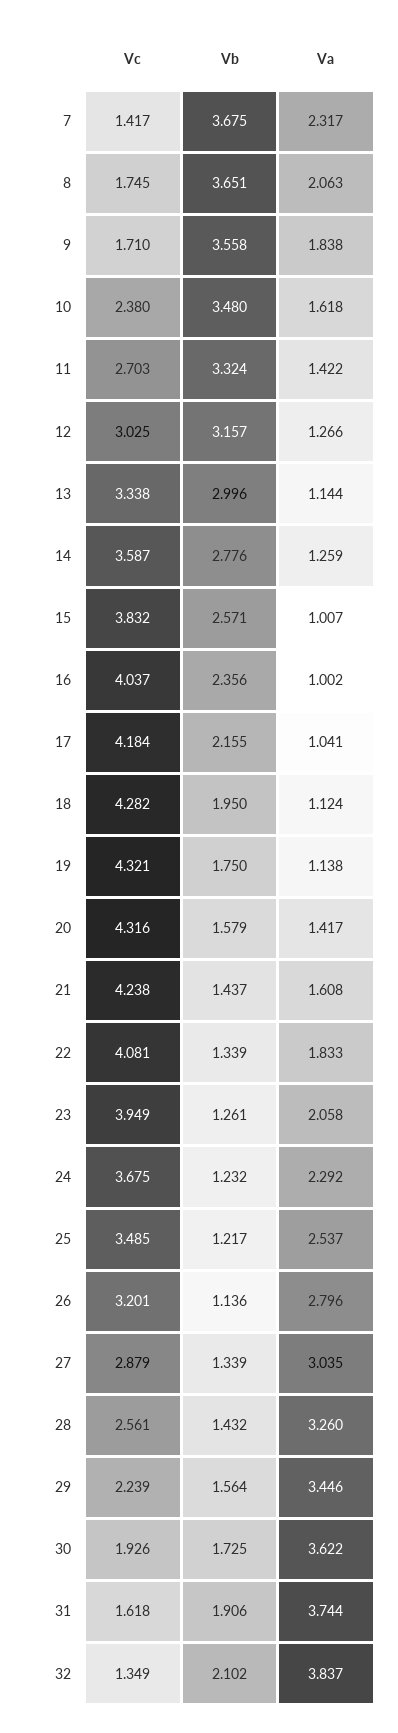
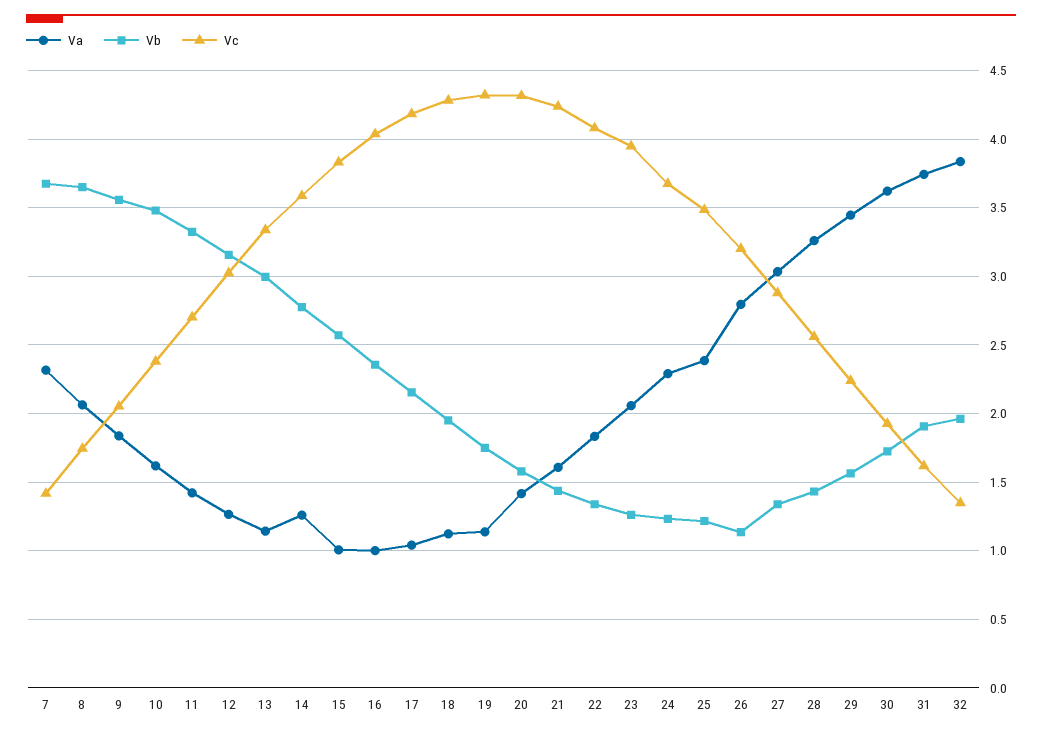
  {
    "Vc": {
      "7": 1.417,
      "8": 1.745,
-     "9": 1.71,
+     "9": 2.05,
      "10": 2.38,
      "11": 2.703,
      "12": 3.025,
      "13": 3.338,
      "14": 3.587,
      "15": 3.832,
      "16": 4.037,
      "17": 4.184,
      "18": 4.282,
      "19": 4.321,
      "20": 4.316,
      "21": 4.238,
      "22": 4.081,
      "23": 3.949,
      "24": 3.675,
      "25": 3.485,
      "26": 3.201,
      "27": 2.879,
      "28": 2.561,
      "29": 2.239,
      "30": 1.926,
      "31": 1.618,
      "32": 1.349
    },
    "Vb": {
      "7": 3.675,
      "8": 3.651,
      "9": 3.558,
      "10": 3.48,
      "11": 3.324,
      "12": 3.157,
      "13": 2.996,
      "14": 2.776,
      "15": 2.571,
      "16": 2.356,
      "17": 2.155,
      "18": 1.95,
      "19": 1.75,
      "20": 1.579,
      "21": 1.437,
      "22": 1.339,
      "23": 1.261,
      "24": 1.232,
      "25": 1.217,
      "26": 1.136,
      "27": 1.339,
      "28": 1.432,
      "29": 1.564,
      "30": 1.725,
      "31": 1.906,
-     "32": 2.102
+     "32": 1.95
    },
    "Va": {
      "7": 2.317,
      "8": 2.063,
      "9": 1.838,
      "10": 1.618,
      "11": 1.422,
      "12": 1.266,
      "13": 1.144,
      "14": 1.259,
      "15": 1.007,
      "16": 1.002,
      "17": 1.041,
      "18": 1.124,
      "19": 1.138,
      "20": 1.417,
      "21": 1.608,
      "22": 1.833,
      "23": 2.058,
      "24": 2.292,
-     "25": 2.537,
+     "25": 2.4,
      "26": 2.796,
      "27": 3.035,
      "28": 3.26,
      "29": 3.446,
      "30": 3.622,
      "31": 3.744,
      "32": 3.837
    }
  }

